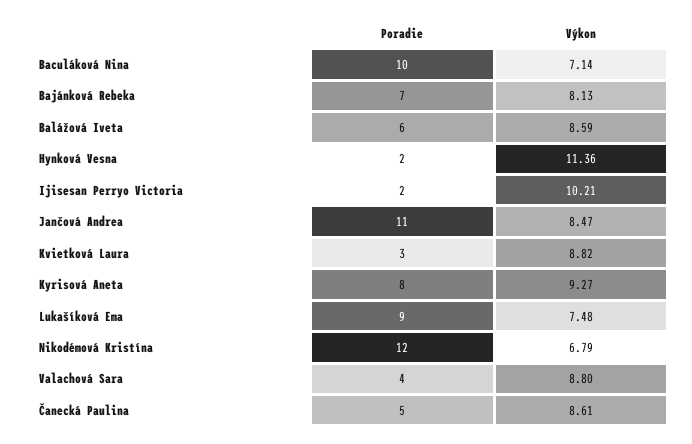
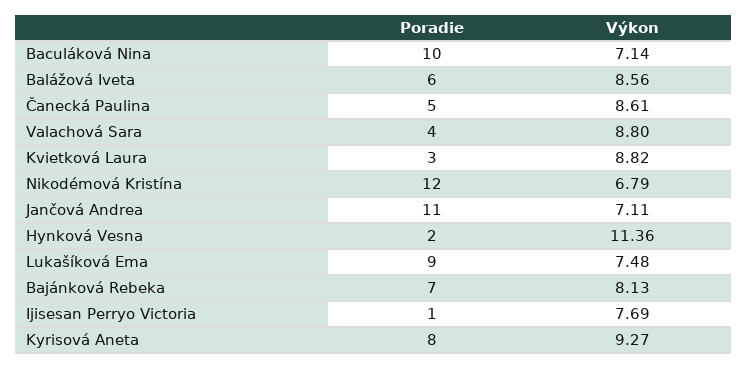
  {
    "Poradie": {
      "Baculáková Nina": 10,
      "Bajánková Rebeka": 7,
      "Balážová Iveta": 6,
      "Hynková Vesna": 2,
-     "Ijisesan Perryo Victoria": 2,
+     "Ijisesan Perryo Victoria": 1,
      "Jančová Andrea": 11,
      "Kvietková Laura": 3,
      "Kyrisová Aneta": 8,
      "Lukašíková Ema": 9,
      "Nikodémová Kristína": 12,
      "Valachová Sara": 4,
      "Čanecká Paulina": 5
    },
    "Výkon": {
      "Baculáková Nina": 7.14,
      "Bajánková Rebeka": 8.13,
-     "Balážová Iveta": 8.59,
+     "Balážová Iveta": 8.56,
      "Hynková Vesna": 11.36,
-     "Ijisesan Perryo Victoria": 10.21,
+     "Ijisesan Perryo Victoria": 7.69,
-     "Jančová Andrea": 8.47,
+     "Jančová Andrea": 7.11,
      "Kvietková Laura": 8.82,
      "Kyrisová Aneta": 9.27,
      "Lukašíková Ema": 7.48,
      "Nikodémová Kristína": 6.79,
      "Valachová Sara": 8.8,
      "Čanecká Paulina": 8.61
    }
  }

